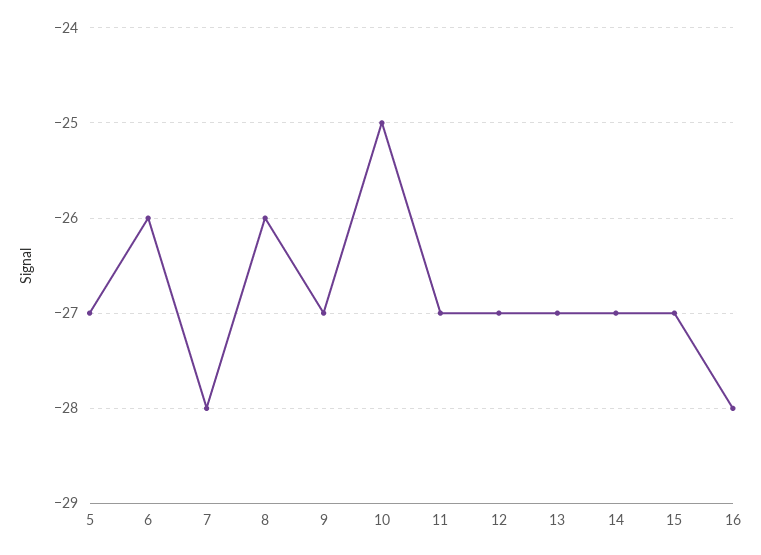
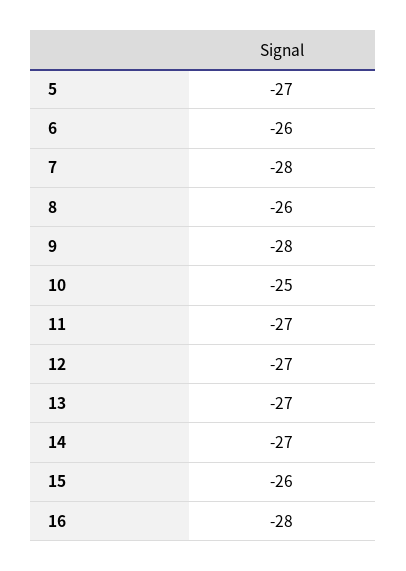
  {
    "5": -27,
    "6": -26,
    "7": -28,
    "8": -26,
-   "9": -27,
+   "9": -28,
    "10": -25,
    "11": -27,
    "12": -27,
    "13": -27,
    "14": -27,
-   "15": -27,
+   "15": -26,
    "16": -28
  }

